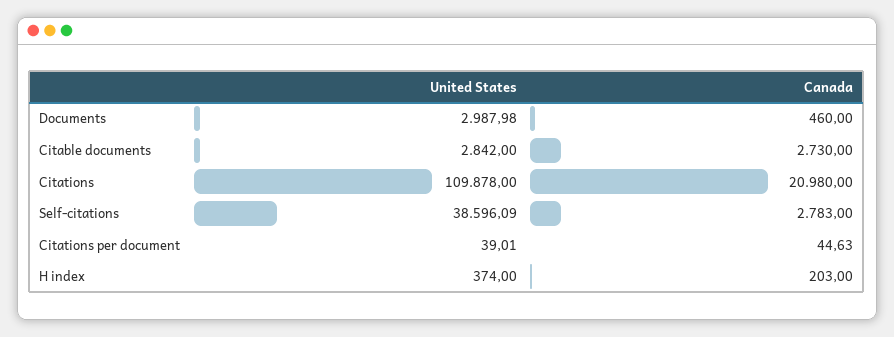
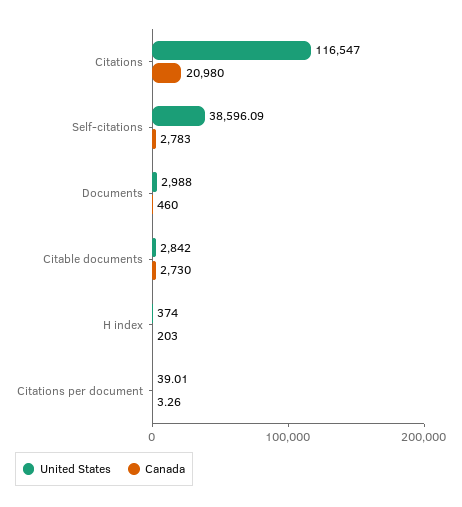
  {
    "United States": {
-     "Documents": 2987.98,
+     "Documents": 2988,
      "Citable documents": 2842,
-     "Citations": 109878,
+     "Citations": 116547,
      "Self-citations": 38596.09,
      "Citations per document": 39.01,
      "H index": 374
    },
    "Canada": {
      "Documents": 460,
      "Citable documents": 2730,
      "Citations": 20980,
      "Self-citations": 2783,
-     "Citations per document": 44.63,
+     "Citations per document": 3.26,
      "H index": 203
    }
  }

